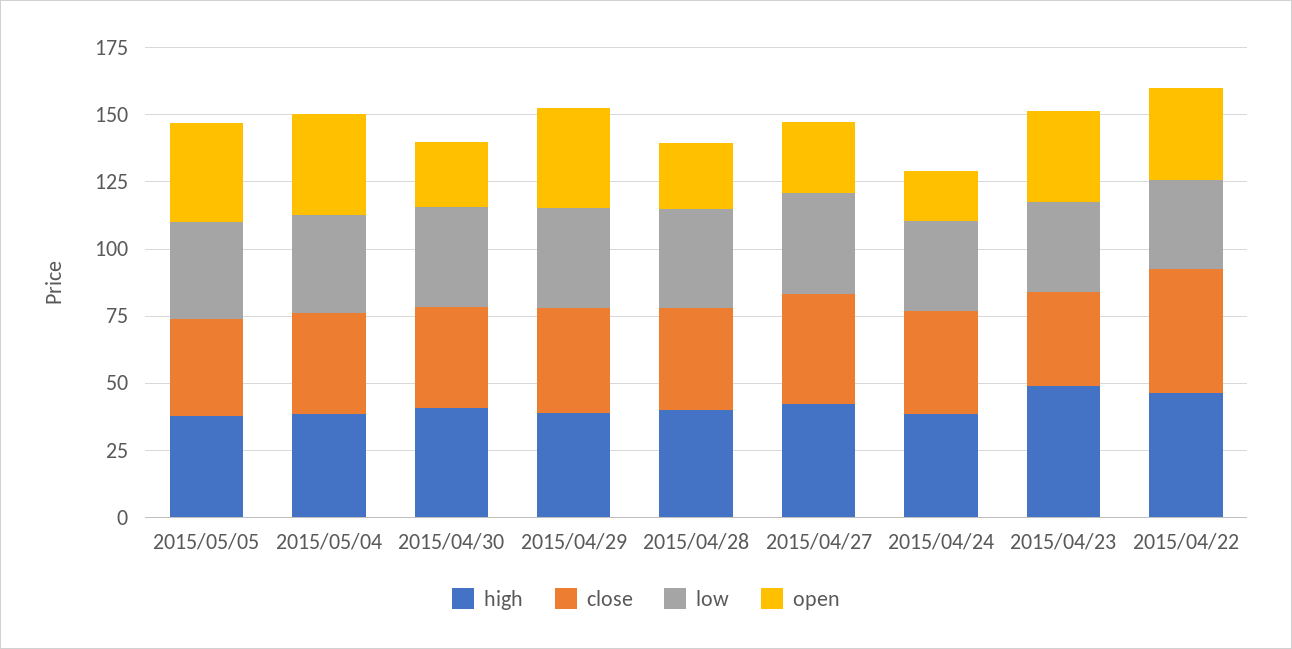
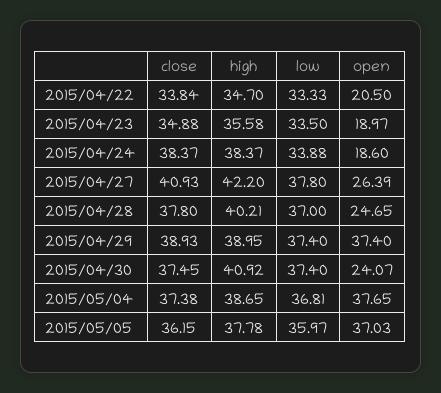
  {
    "high": {
      "2015/05/05": 37.78,
      "2015/05/04": 38.65,
      "2015/04/30": 40.92,
      "2015/04/29": 38.95,
      "2015/04/28": 40.21,
      "2015/04/27": 42.2,
      "2015/04/24": 38.37,
-     "2015/04/23": 50,
+     "2015/04/23": 35.58,
-     "2015/04/22": 45
+     "2015/04/22": 34.7
    },
    "close": {
      "2015/05/05": 36.15,
      "2015/05/04": 37.38,
      "2015/04/30": 37.45,
      "2015/04/29": 38.93,
      "2015/04/28": 37.8,
      "2015/04/27": 40.93,
      "2015/04/24": 38.37,
      "2015/04/23": 34.88,
-     "2015/04/22": 45
+     "2015/04/22": 33.84
    },
    "low": {
      "2015/05/05": 35.97,
      "2015/05/04": 36.81,
      "2015/04/30": 37.4,
      "2015/04/29": 37.4,
      "2015/04/28": 37,
      "2015/04/27": 37.8,
      "2015/04/24": 33.88,
      "2015/04/23": 33.5,
      "2015/04/22": 33.33
    },
    "open": {
      "2015/05/05": 37.03,
      "2015/05/04": 37.65,
      "2015/04/30": 24.07,
      "2015/04/29": 37.4,
      "2015/04/28": 24.65,
      "2015/04/27": 26.39,
      "2015/04/24": 18.6,
-     "2015/04/23": 35,
+     "2015/04/23": 18.97,
-     "2015/04/22": 35
+     "2015/04/22": 20.5
    }
  }

